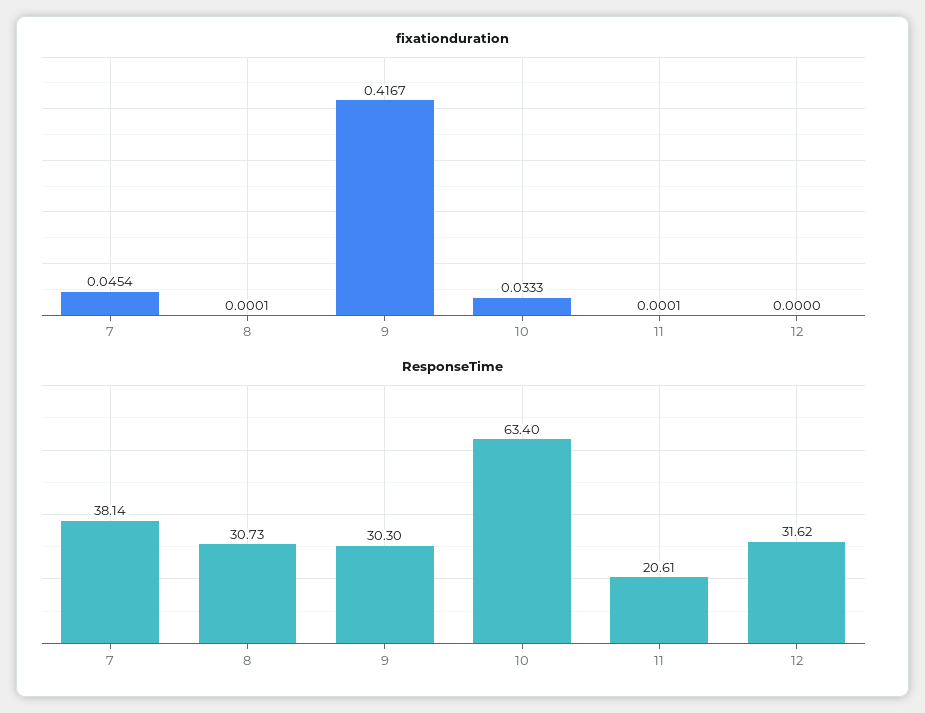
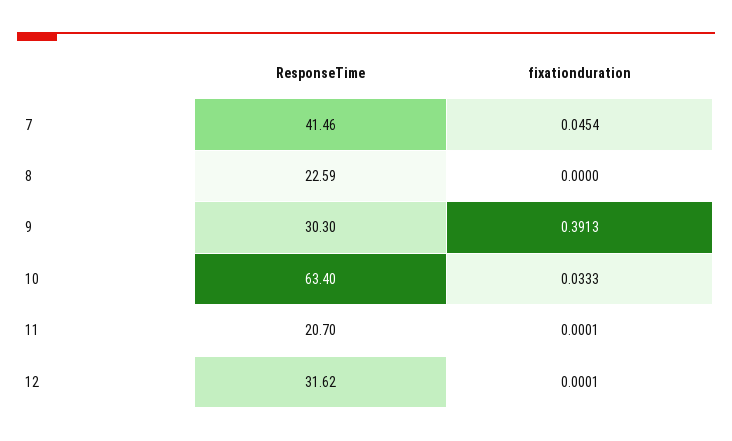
  {
    "fixationduration": {
      "7": 0.0454,
-     "8": 0.0001,
+     "8": 0,
-     "9": 0.4167,
+     "9": 0.3913,
      "10": 0.0333,
      "11": 0.0001,
-     "12": 0
+     "12": 0.0001
    },
    "ResponseTime": {
-     "7": 38.14,
+     "7": 41.46,
-     "8": 30.73,
+     "8": 22.59,
      "9": 30.3,
      "10": 63.4,
-     "11": 20.61,
+     "11": 20.7,
      "12": 31.62
    }
  }

